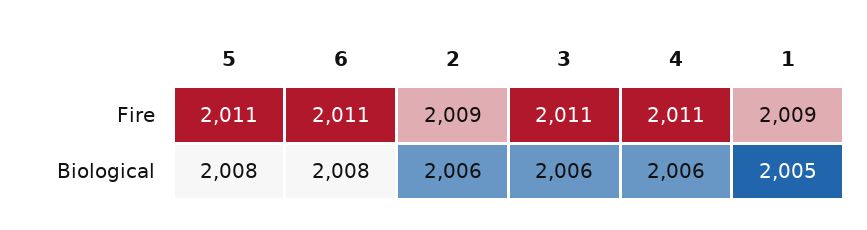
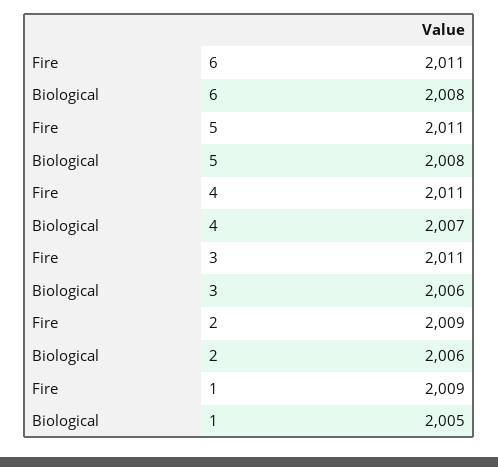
  {
    "5": {
      "Fire": 2011,
      "Biological": 2008
    },
    "6": {
      "Fire": 2011,
      "Biological": 2008
    },
    "2": {
      "Fire": 2009,
      "Biological": 2006
    },
    "3": {
      "Fire": 2011,
      "Biological": 2006
    },
    "4": {
      "Fire": 2011,
-     "Biological": 2006
+     "Biological": 2007
    },
    "1": {
      "Fire": 2009,
      "Biological": 2005
    }
  }

